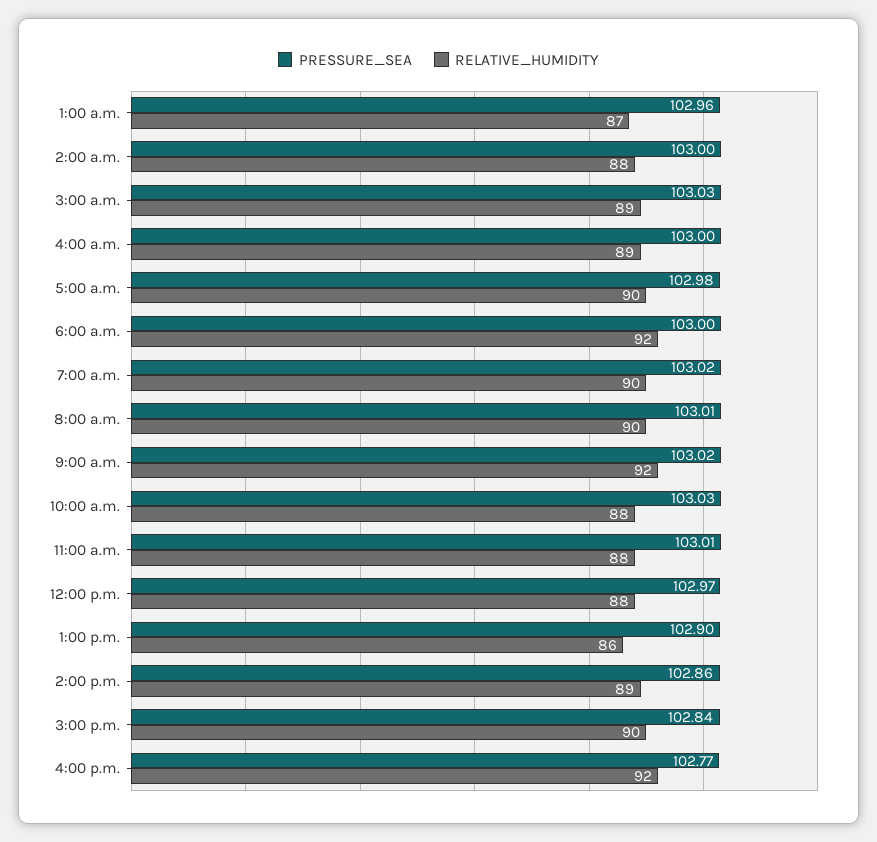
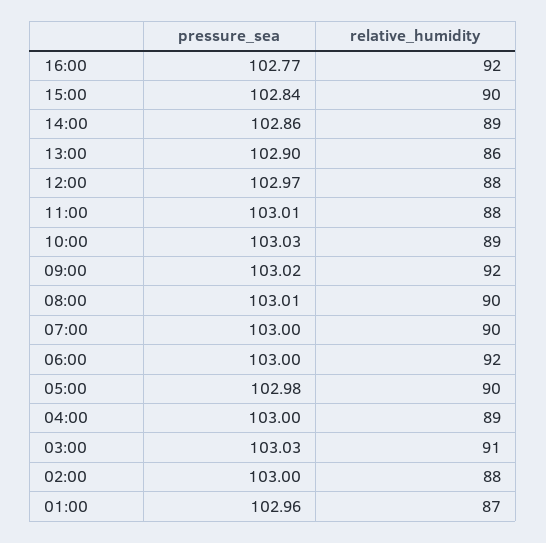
  {
    "PRESSURE_SEA": {
      "1:00 a.m.": 102.96,
      "2:00 a.m.": 103,
      "3:00 a.m.": 103.03,
      "4:00 a.m.": 103,
      "5:00 a.m.": 102.98,
      "6:00 a.m.": 103,
-     "7:00 a.m.": 103.02,
+     "7:00 a.m.": 103,
      "8:00 a.m.": 103.01,
      "9:00 a.m.": 103.02,
      "10:00 a.m.": 103.03,
      "11:00 a.m.": 103.01,
      "12:00 p.m.": 102.97,
      "1:00 p.m.": 102.9,
      "2:00 p.m.": 102.86,
      "3:00 p.m.": 102.84,
      "4:00 p.m.": 102.77
    },
    "RELATIVE_HUMIDITY": {
      "1:00 a.m.": 87,
      "2:00 a.m.": 88,
-     "3:00 a.m.": 89,
+     "3:00 a.m.": 91,
      "4:00 a.m.": 89,
      "5:00 a.m.": 90,
      "6:00 a.m.": 92,
      "7:00 a.m.": 90,
      "8:00 a.m.": 90,
      "9:00 a.m.": 92,
-     "10:00 a.m.": 88,
+     "10:00 a.m.": 89,
      "11:00 a.m.": 88,
      "12:00 p.m.": 88,
      "1:00 p.m.": 86,
      "2:00 p.m.": 89,
      "3:00 p.m.": 90,
      "4:00 p.m.": 92
    }
  }

